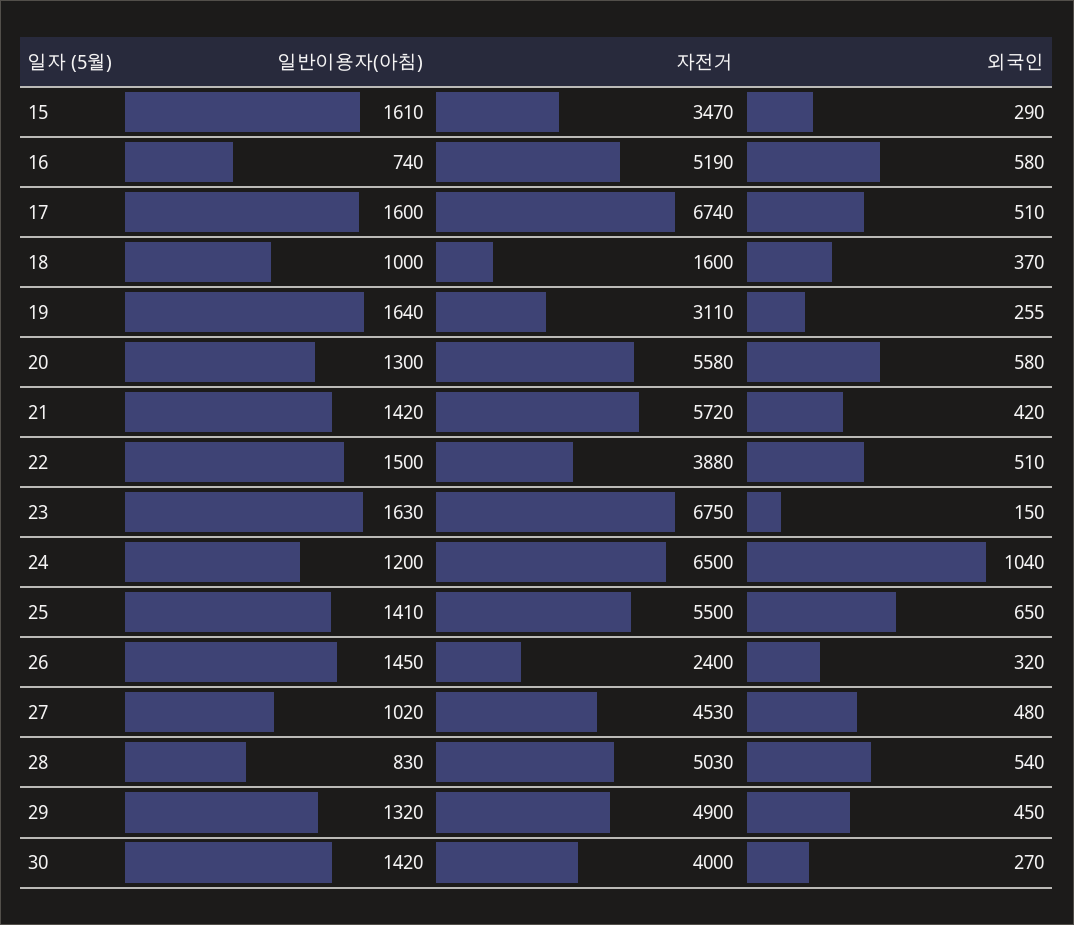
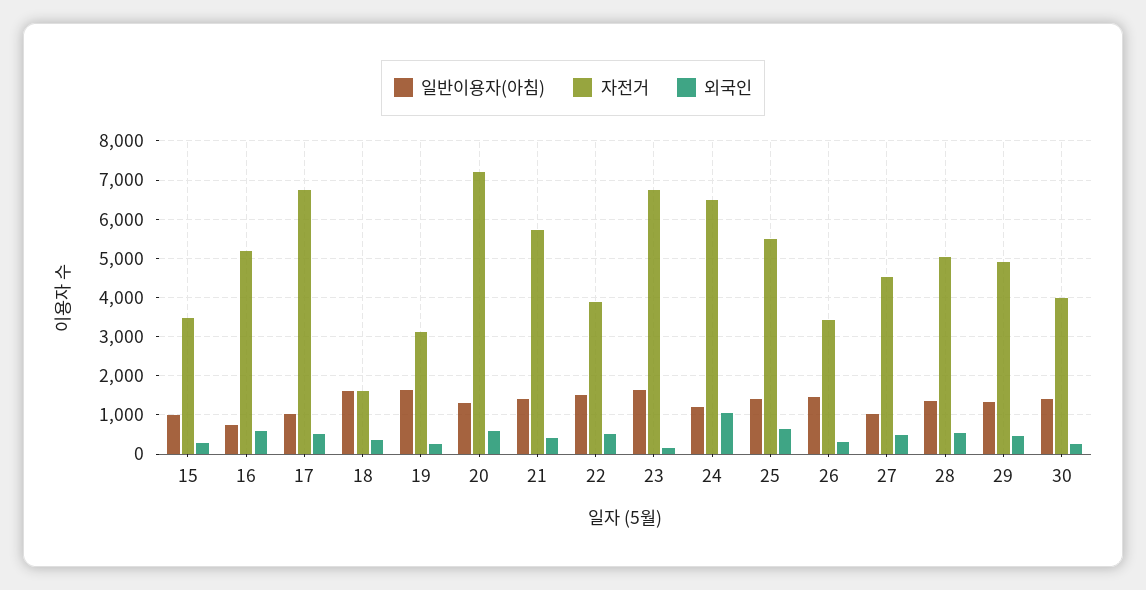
  {
    "일반이용자(아침)": {
-     "15": 1610,
+     "15": 1000,
      "16": 740,
-     "17": 1600,
+     "17": 1000,
-     "18": 1000,
+     "18": 1600,
      "19": 1640,
      "20": 1300,
      "21": 1420,
      "22": 1500,
      "23": 1630,
      "24": 1200,
      "25": 1410,
      "26": 1450,
      "27": 1020,
-     "28": 830,
+     "28": 1400,
      "29": 1320,
      "30": 1420
    },
    "자전거": {
      "15": 3470,
      "16": 5190,
      "17": 6740,
      "18": 1600,
      "19": 3110,
-     "20": 5580,
+     "20": 7200,
      "21": 5720,
      "22": 3880,
      "23": 6750,
      "24": 6500,
      "25": 5500,
-     "26": 2400,
+     "26": 3400,
      "27": 4530,
      "28": 5030,
      "29": 4900,
      "30": 4000
    },
    "외국인": {
      "15": 290,
      "16": 580,
      "17": 510,
      "18": 370,
      "19": 255,
      "20": 580,
      "21": 420,
      "22": 510,
      "23": 150,
      "24": 1040,
      "25": 650,
      "26": 320,
      "27": 480,
      "28": 540,
      "29": 450,
      "30": 270
    }
  }

